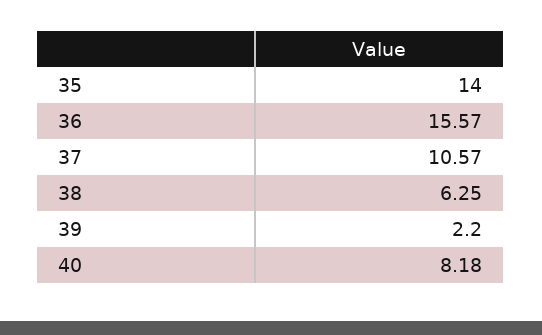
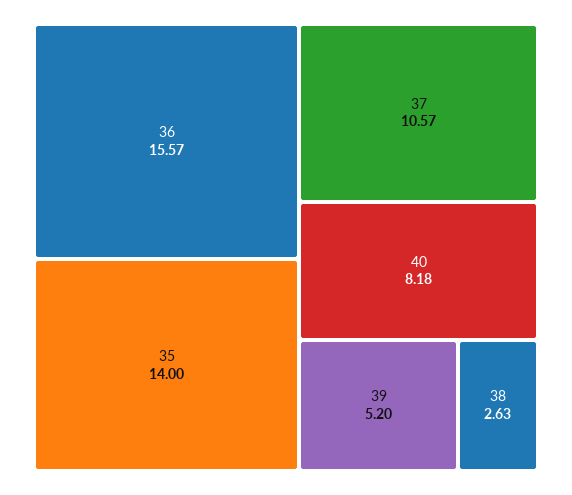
  {
    "35": 14,
    "36": 15.57,
    "37": 10.57,
-   "38": 6.25,
+   "38": 2.63,
-   "39": 2.2,
+   "39": 5.2,
    "40": 8.18
  }

